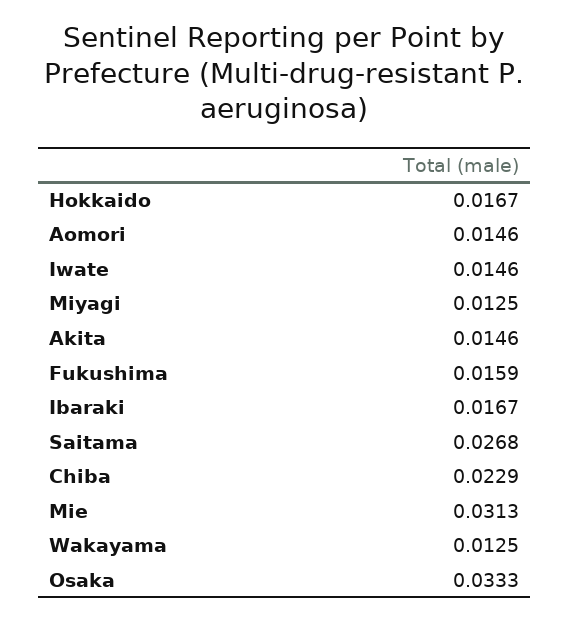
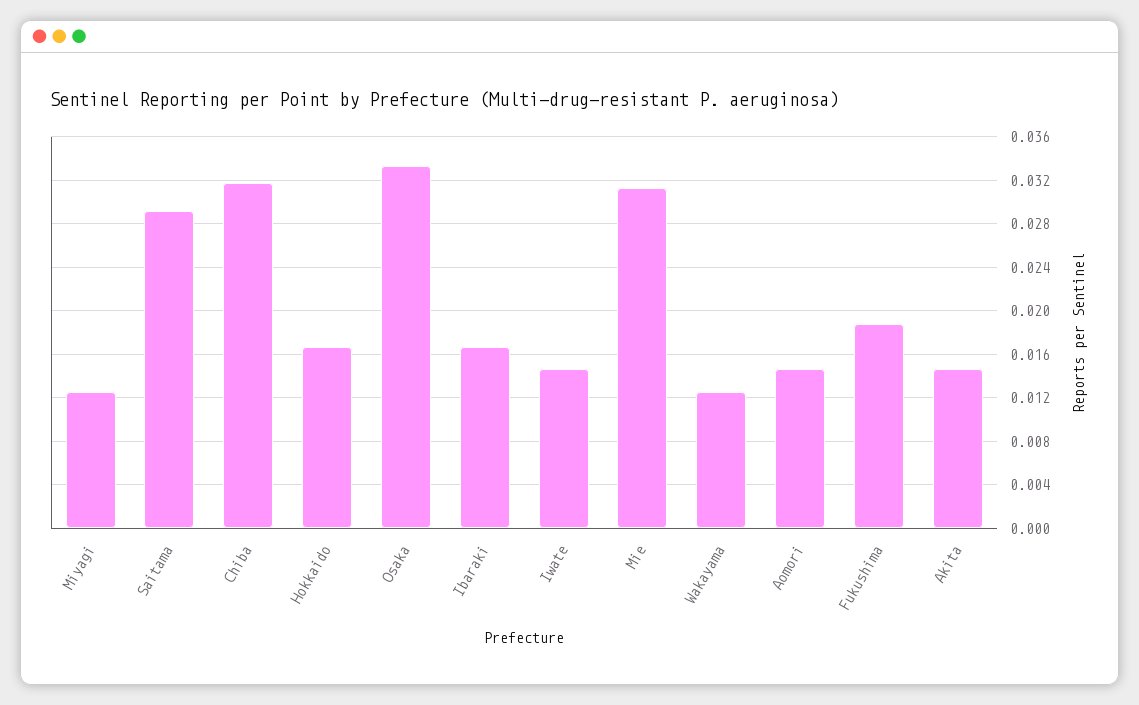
  {
    "Hokkaido": 0.0167,
    "Aomori": 0.0146,
    "Iwate": 0.0146,
    "Miyagi": 0.0125,
    "Akita": 0.0146,
-   "Fukushima": 0.0159,
+   "Fukushima": 0.019,
    "Ibaraki": 0.0167,
-   "Saitama": 0.0268,
+   "Saitama": 0.029,
-   "Chiba": 0.0229,
+   "Chiba": 0.032,
    "Mie": 0.0313,
    "Wakayama": 0.0125,
    "Osaka": 0.0333
  }

